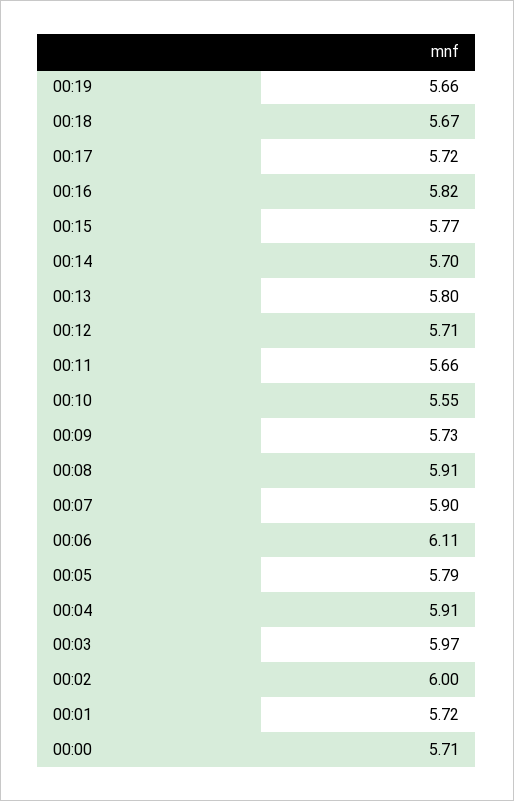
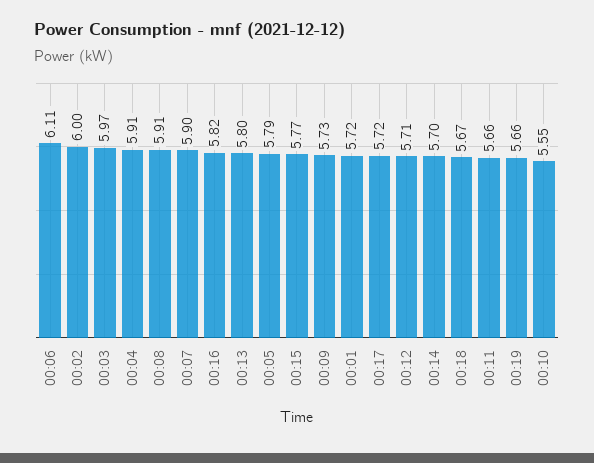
  {
    "00:19": 5.66,
    "00:18": 5.67,
    "00:17": 5.72,
    "00:16": 5.82,
    "00:15": 5.77,
    "00:14": 5.7,
    "00:13": 5.8,
    "00:12": 5.71,
    "00:11": 5.66,
    "00:10": 5.55,
    "00:09": 5.73,
    "00:08": 5.91,
    "00:07": 5.9,
    "00:06": 6.11,
    "00:05": 5.79,
    "00:04": 5.91,
    "00:03": 5.97,
    "00:02": 6,
-   "00:01": 5.72,
+   "00:01": 5.72
-   "00:00": 5.71
  }

